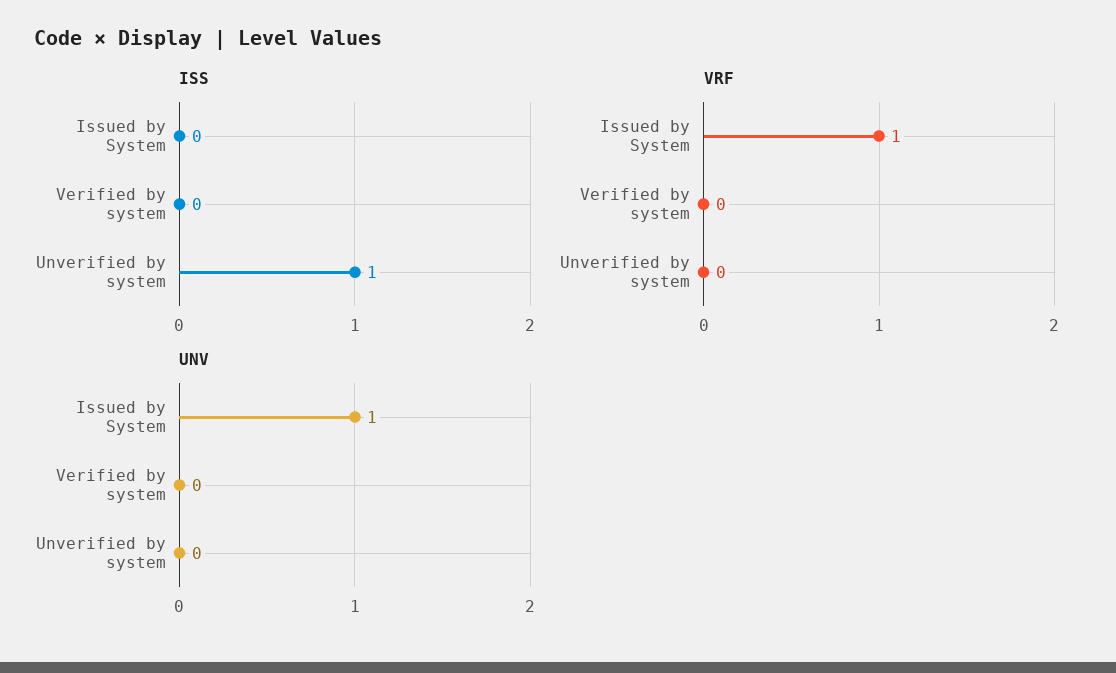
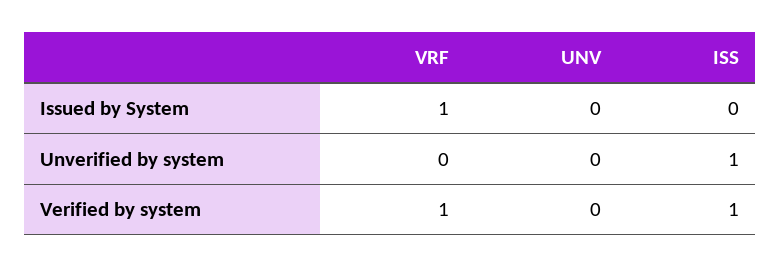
  {
    "ISS": {
      "Issued by System": 0,
-     "Verified by system": 0,
+     "Verified by system": 1,
      "Unverified by system": 1
    },
    "VRF": {
      "Issued by System": 1,
-     "Verified by system": 0,
+     "Verified by system": 1,
      "Unverified by system": 0
    },
    "UNV": {
-     "Issued by System": 1,
+     "Issued by System": 0,
      "Verified by system": 0,
      "Unverified by system": 0
    }
  }

